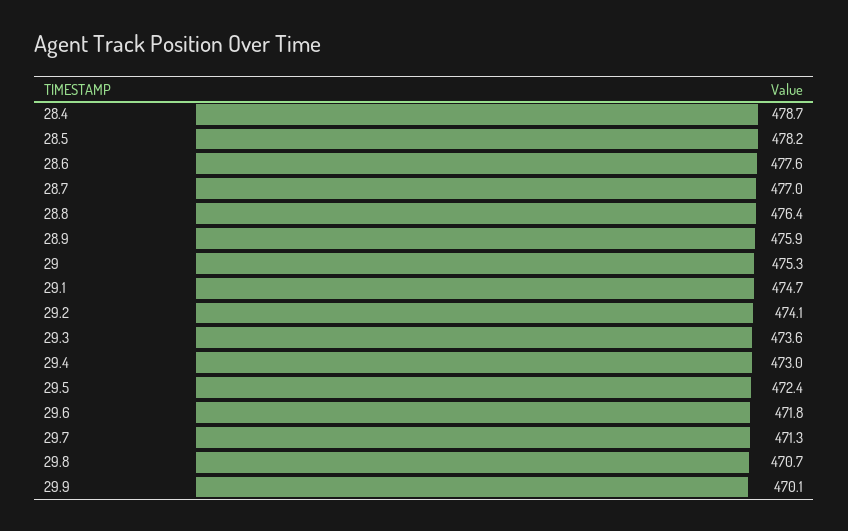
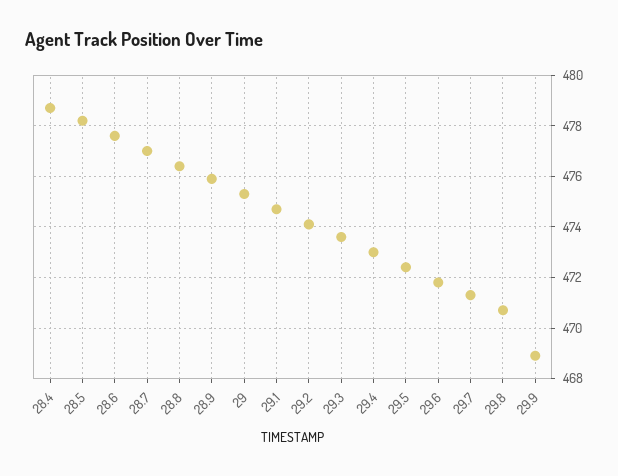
  {
    "28.4": 478.7,
    "28.5": 478.2,
    "28.6": 477.6,
    "28.7": 477,
    "28.8": 476.4,
    "28.9": 475.9,
    "29": 475.3,
    "29.1": 474.7,
    "29.2": 474.1,
    "29.3": 473.6,
    "29.4": 473,
    "29.5": 472.4,
    "29.6": 471.8,
    "29.7": 471.3,
    "29.8": 470.7,
-   "29.9": 470.1
+   "29.9": 469
  }

